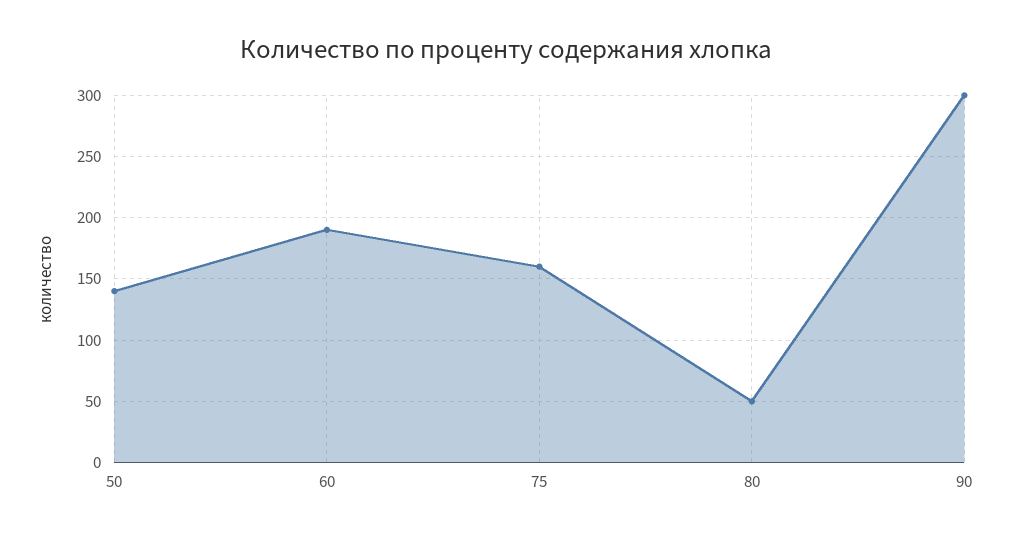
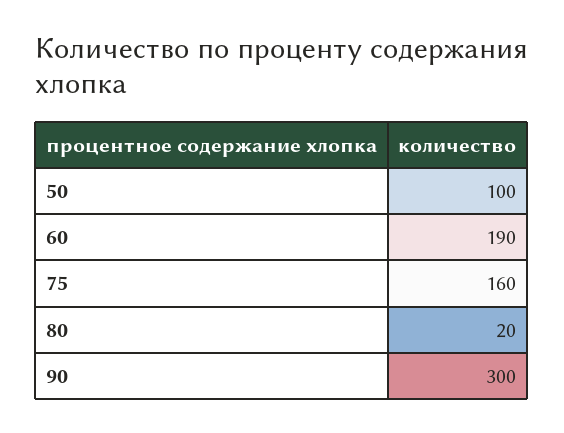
  {
-   "50": 140,
+   "50": 100,
    "60": 190,
    "75": 160,
-   "80": 50,
+   "80": 20,
    "90": 300
  }

